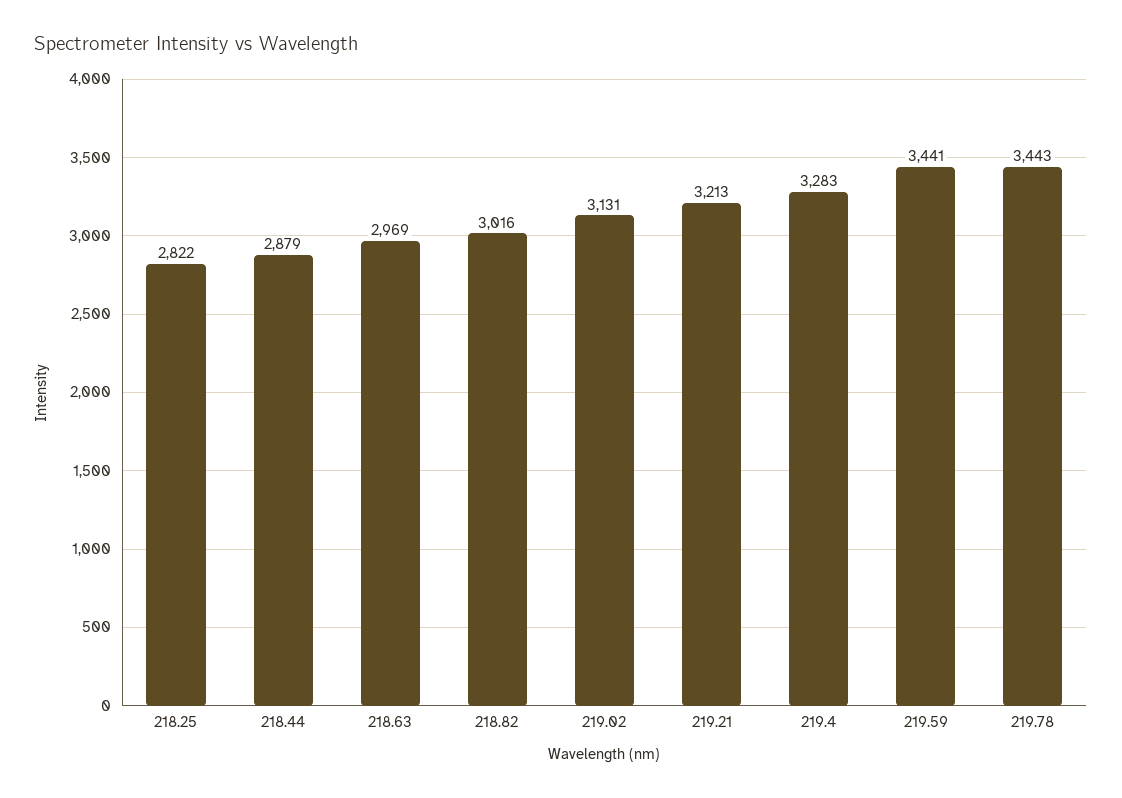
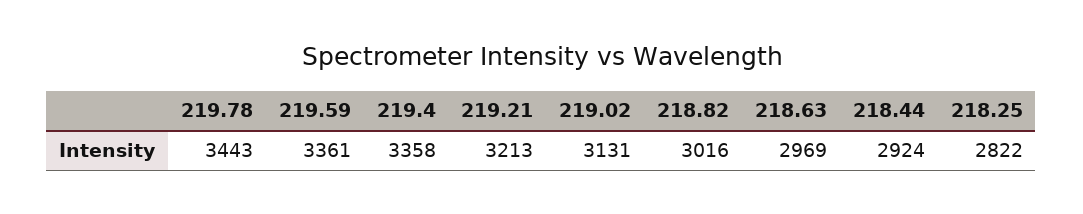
  {
    "218.25": 2822,
-   "218.44": 2879,
+   "218.44": 2924,
    "218.63": 2969,
    "218.82": 3016,
    "219.02": 3131,
    "219.21": 3213,
-   "219.4": 3283,
+   "219.4": 3358,
-   "219.59": 3441,
+   "219.59": 3361,
    "219.78": 3443
  }

